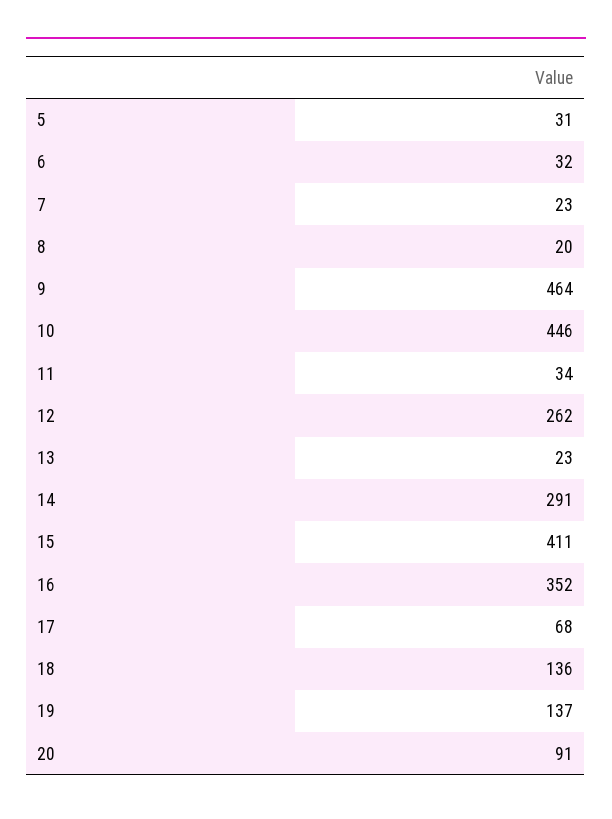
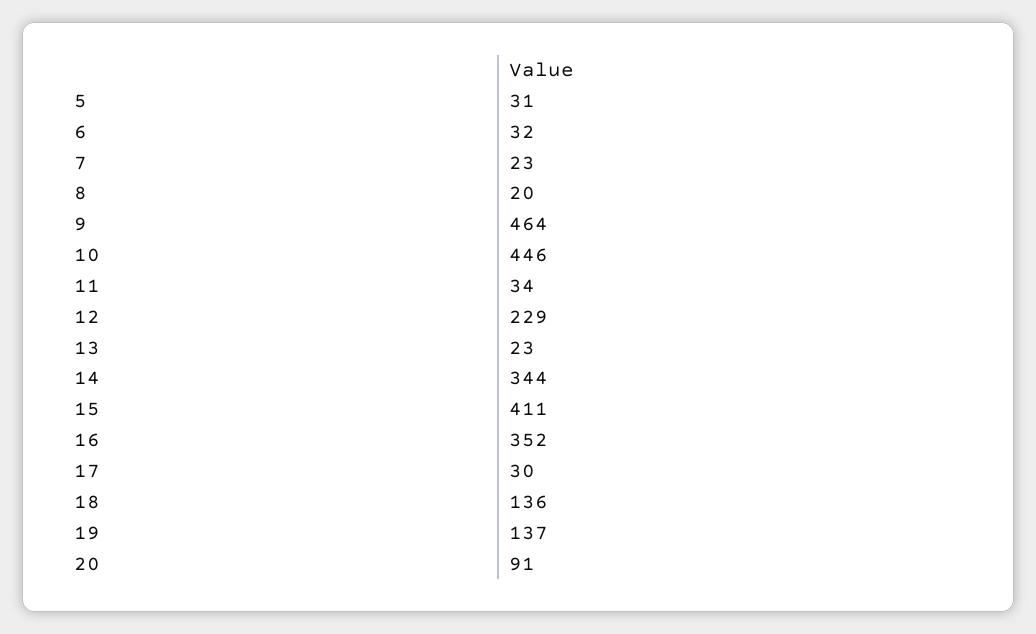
  {
    "5": 31,
    "6": 32,
    "7": 23,
    "8": 20,
    "9": 464,
    "10": 446,
    "11": 34,
-   "12": 262,
+   "12": 229,
    "13": 23,
-   "14": 291,
+   "14": 344,
    "15": 411,
    "16": 352,
-   "17": 68,
+   "17": 30,
    "18": 136,
    "19": 137,
    "20": 91
  }

